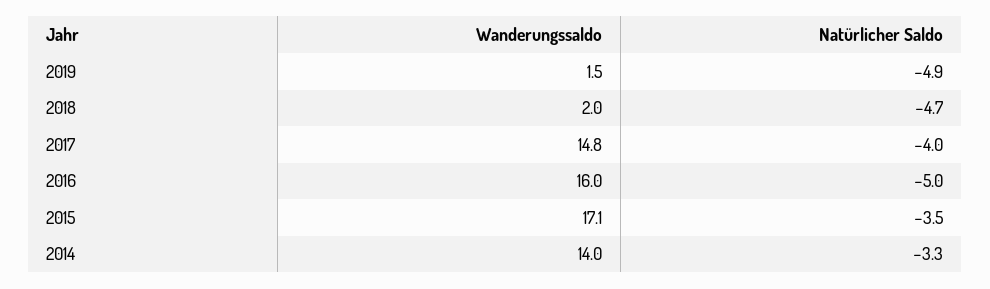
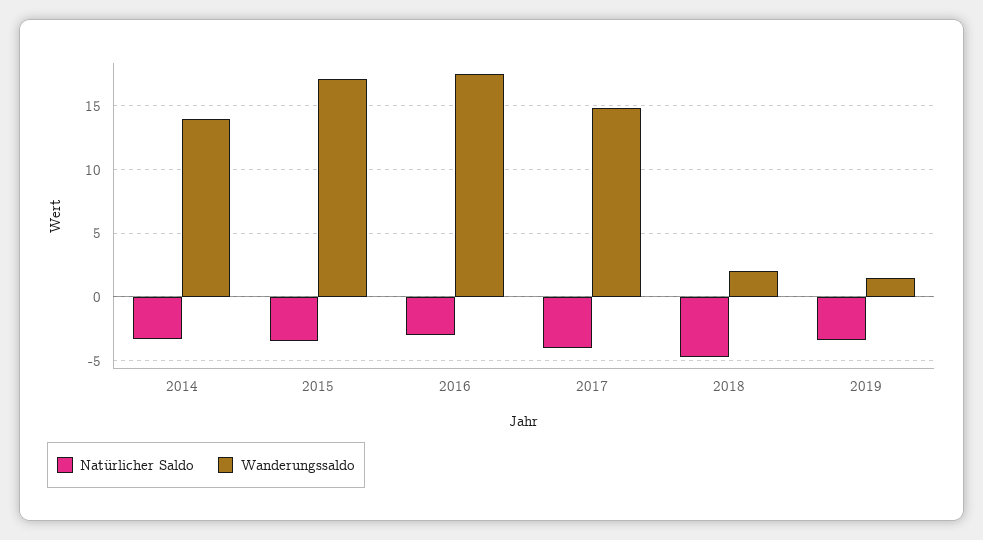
  {
    "Wanderungssaldo": {
      "2019": 1.5,
      "2018": 2,
      "2017": 14.8,
-     "2016": 16,
+     "2016": 17.5,
      "2015": 17.1,
      "2014": 14
    },
    "Natürlicher Saldo": {
-     "2019": -4.9,
+     "2019": -3.5,
      "2018": -4.7,
      "2017": -4,
-     "2016": -5,
+     "2016": -3,
      "2015": -3.5,
      "2014": -3.3
    }
  }

